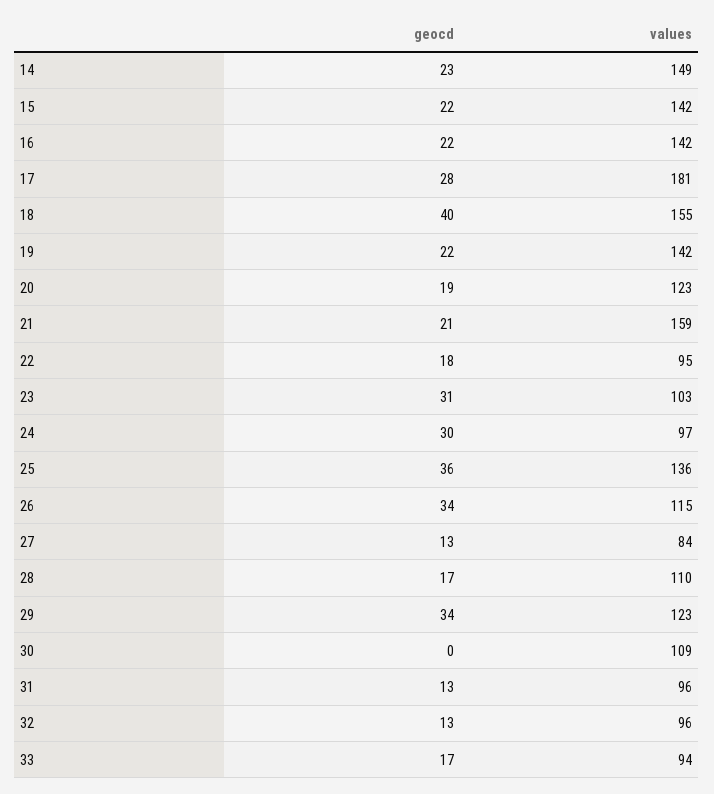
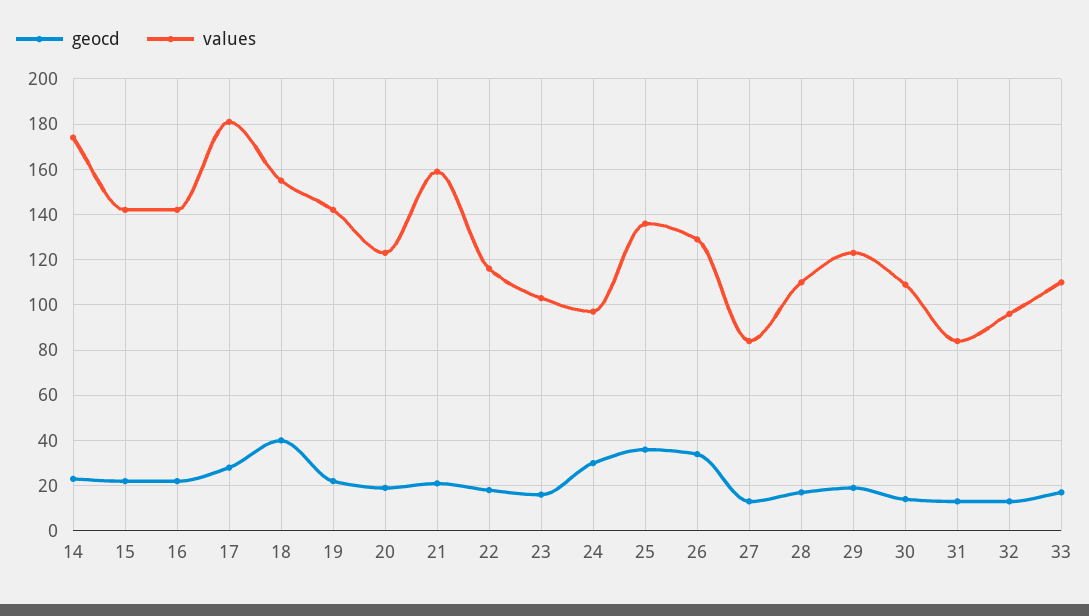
  {
    "geocd": {
      "14": 23,
      "15": 22,
      "16": 22,
      "17": 28,
      "18": 40,
      "19": 22,
      "20": 19,
      "21": 21,
      "22": 18,
-     "23": 31,
+     "23": 15,
      "24": 30,
      "25": 36,
      "26": 34,
      "27": 13,
      "28": 17,
-     "29": 34,
+     "29": 20,
-     "30": 0,
+     "30": 15,
      "31": 13,
      "32": 13,
      "33": 17
    },
    "values": {
-     "14": 149,
+     "14": 175,
      "15": 142,
      "16": 142,
      "17": 181,
      "18": 155,
      "19": 142,
      "20": 123,
      "21": 159,
-     "22": 95,
+     "22": 115,
      "23": 103,
      "24": 97,
      "25": 136,
-     "26": 115,
+     "26": 130,
      "27": 84,
      "28": 110,
      "29": 123,
      "30": 109,
-     "31": 96,
+     "31": 85,
      "32": 96,
-     "33": 94
+     "33": 110
    }
  }

